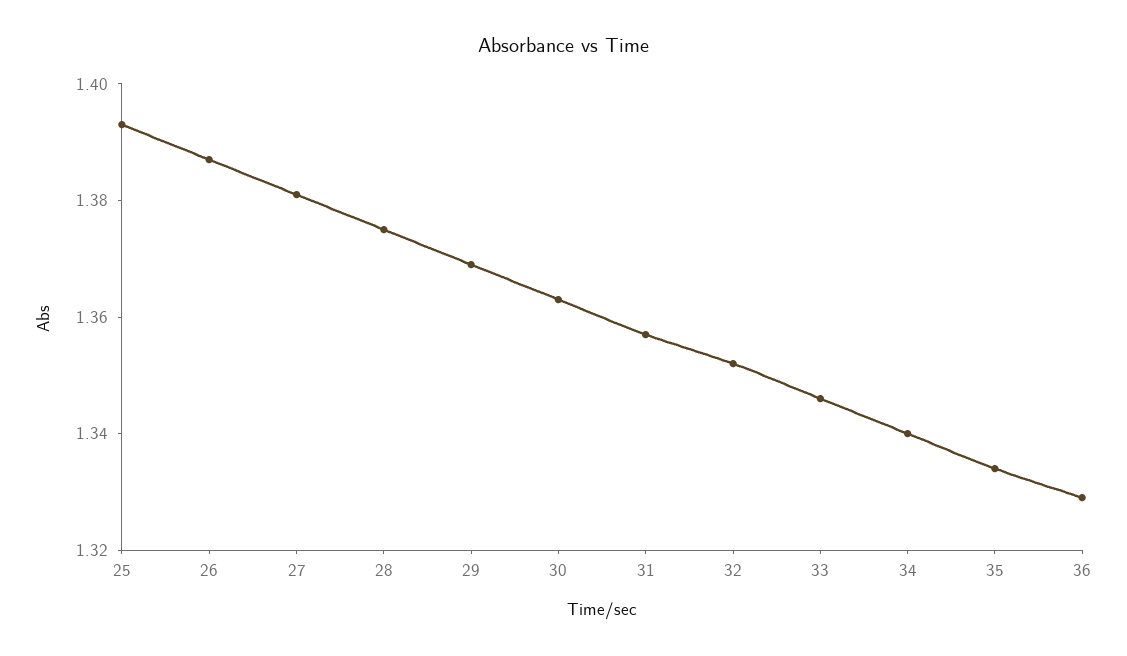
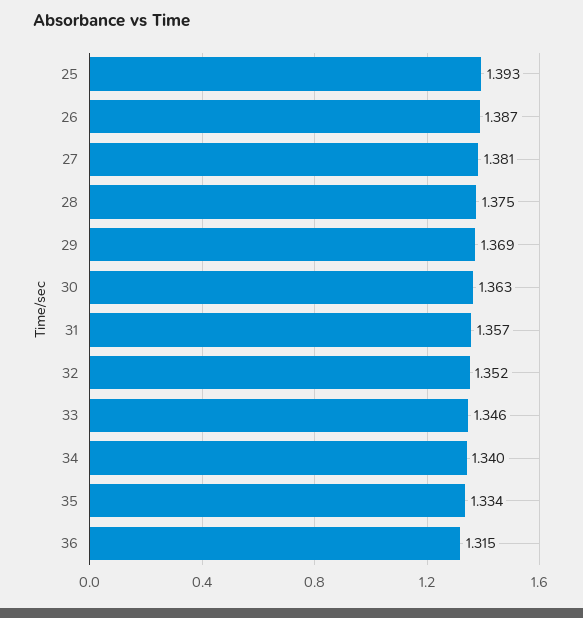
  {
    "25": 1.393,
    "26": 1.387,
    "27": 1.381,
    "28": 1.375,
    "29": 1.369,
    "30": 1.363,
    "31": 1.357,
    "32": 1.352,
    "33": 1.346,
    "34": 1.34,
    "35": 1.334,
-   "36": 1.33
+   "36": 1.315
  }

